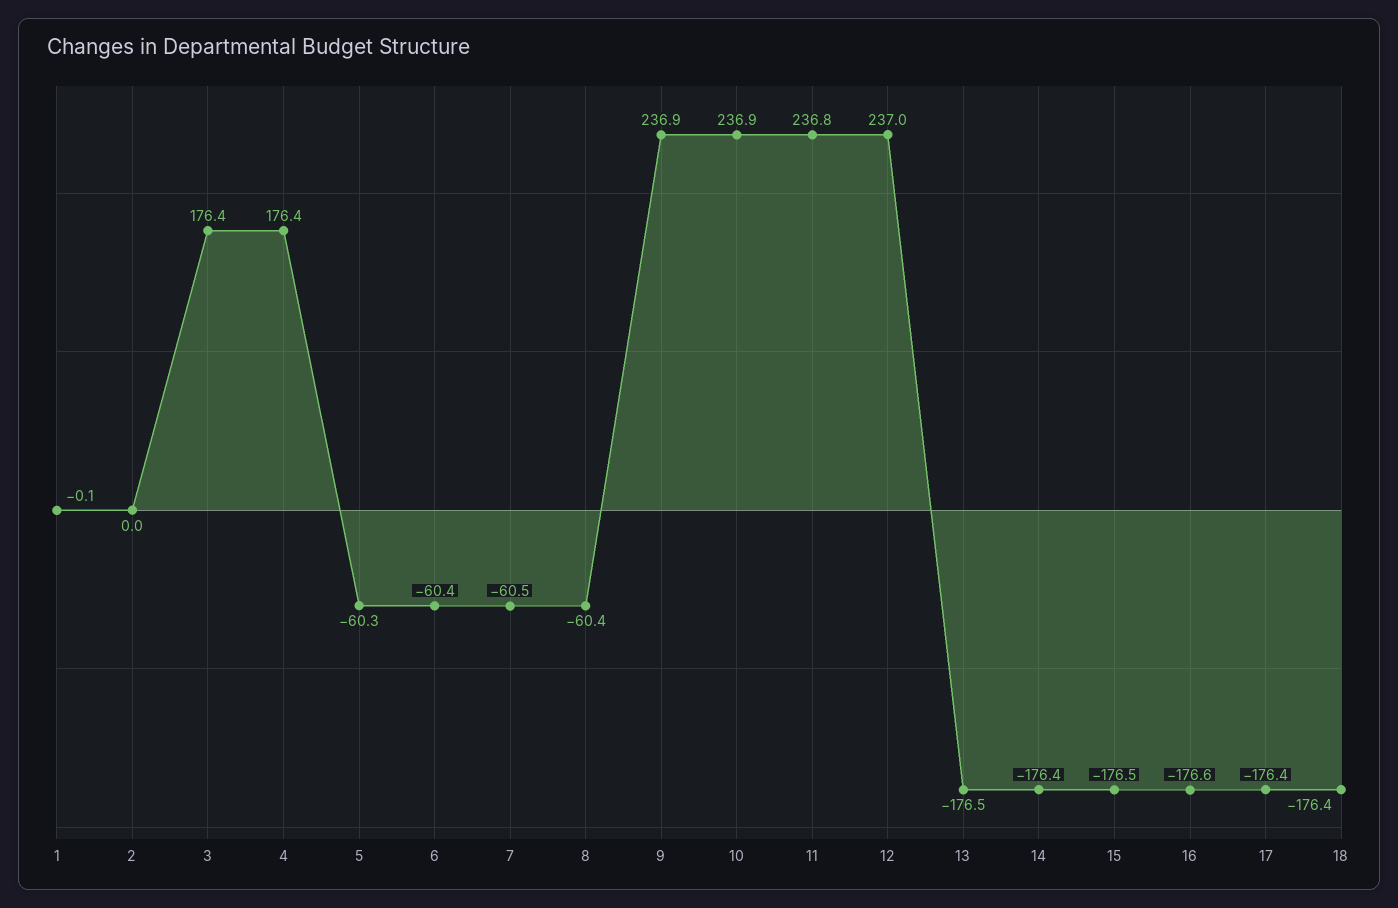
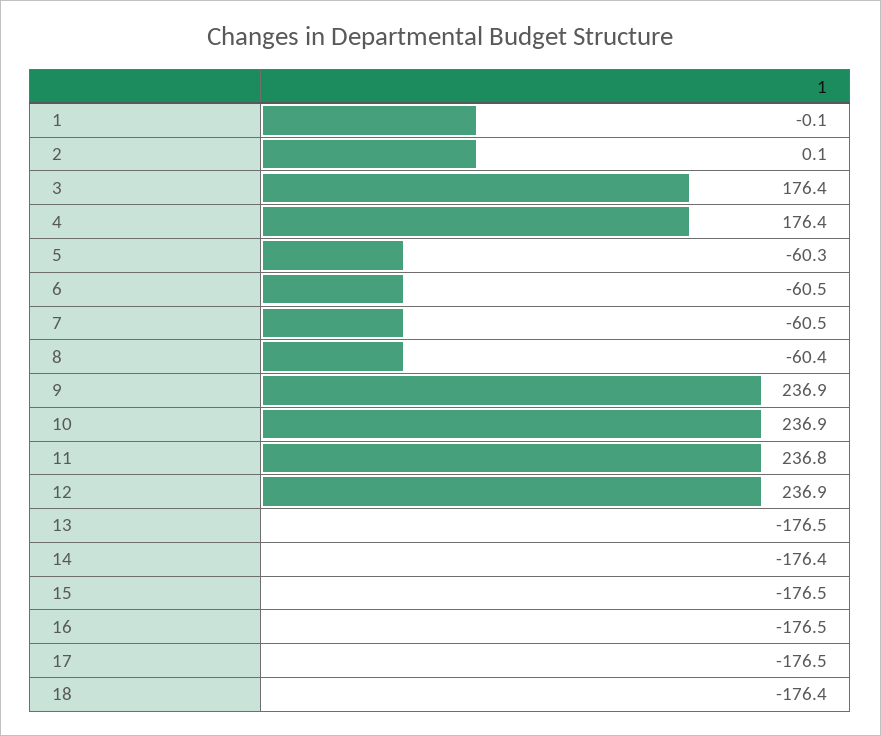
  {
    "1": -0.1,
-   "2": 0,
+   "2": 0.1,
    "3": 176.4,
    "4": 176.4,
    "5": -60.3,
-   "6": -60.4,
+   "6": -60.5,
    "7": -60.5,
    "8": -60.4,
    "9": 236.9,
    "10": 236.9,
    "11": 236.8,
-   "12": 237,
+   "12": 236.9,
    "13": -176.5,
    "14": -176.4,
    "15": -176.5,
-   "16": -176.6,
+   "16": -176.5,
-   "17": -176.4,
+   "17": -176.5,
    "18": -176.4
  }

